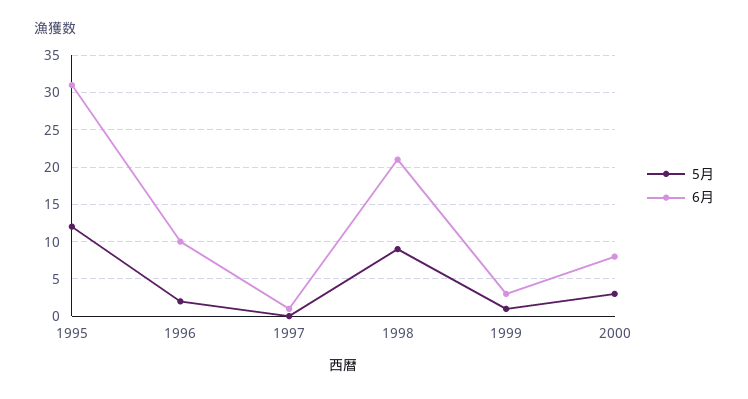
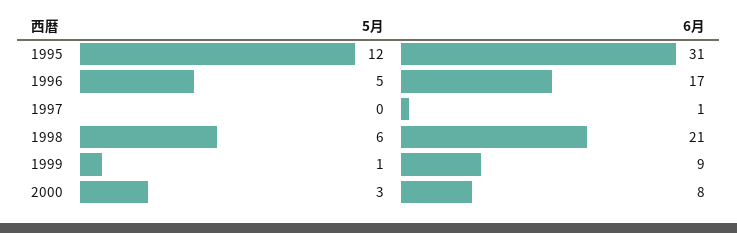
  {
    "5月": {
      "1995": 12,
-     "1996": 2,
+     "1996": 5,
      "1997": 0,
-     "1998": 9,
+     "1998": 6,
      "1999": 1,
      "2000": 3
    },
    "6月": {
      "1995": 31,
-     "1996": 10,
+     "1996": 17,
      "1997": 1,
      "1998": 21,
-     "1999": 3,
+     "1999": 9,
      "2000": 8
    }
  }

